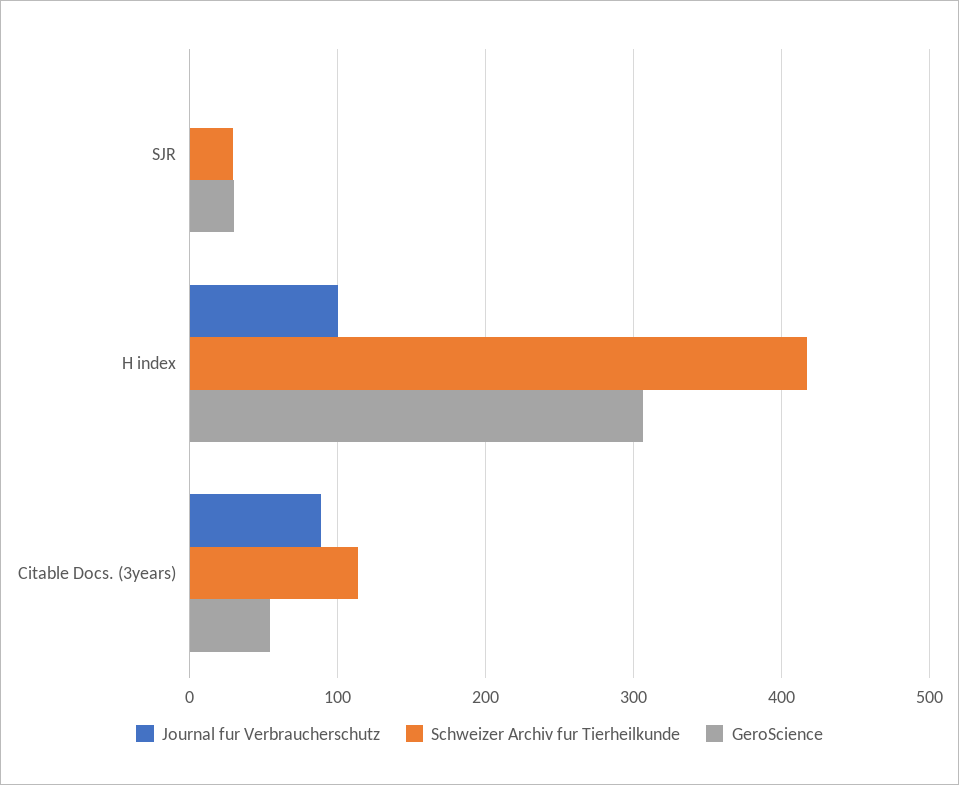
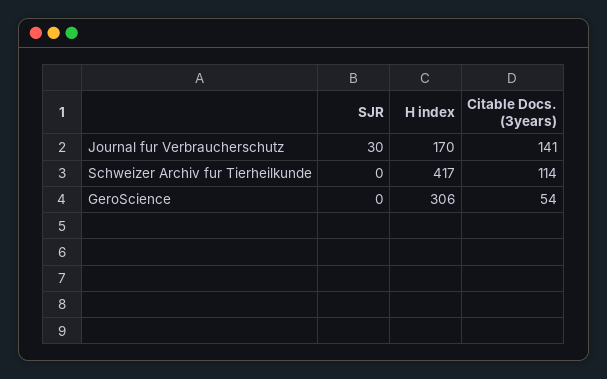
  {
    "Journal fur Verbraucherschutz": {
-     "SJR": 0,
+     "SJR": 30,
-     "H index": 100,
+     "H index": 170,
-     "Citable Docs. (3years)": 90
+     "Citable Docs. (3years)": 141
    },
    "Schweizer Archiv fur Tierheilkunde": {
-     "SJR": 30,
+     "SJR": 0,
      "H index": 417,
      "Citable Docs. (3years)": 114
    },
    "GeroScience": {
-     "SJR": 30,
+     "SJR": 0,
      "H index": 306,
      "Citable Docs. (3years)": 54
    }
  }

